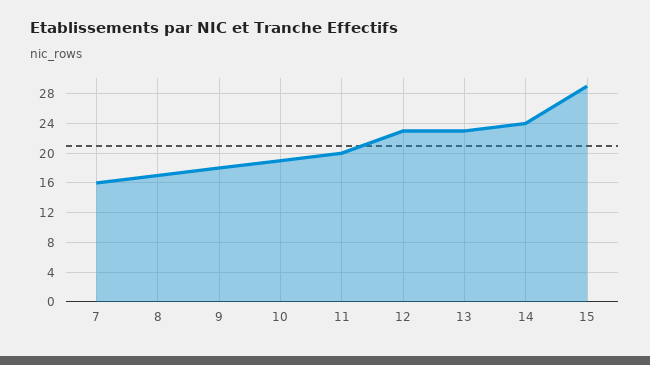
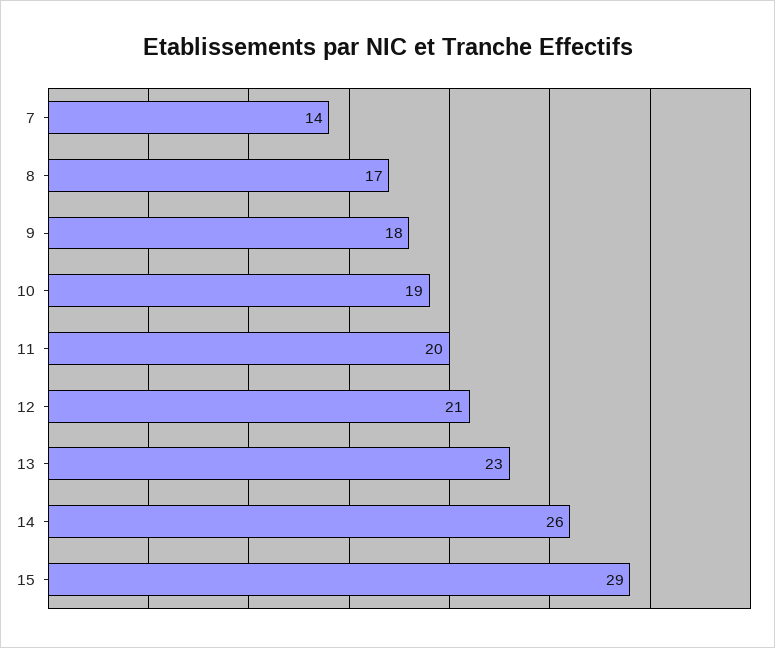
  {
-   "7": 16,
+   "7": 14,
    "8": 17,
    "9": 18,
    "10": 19,
    "11": 20,
-   "12": 23,
+   "12": 21,
    "13": 23,
-   "14": 24,
+   "14": 26,
    "15": 29
  }

